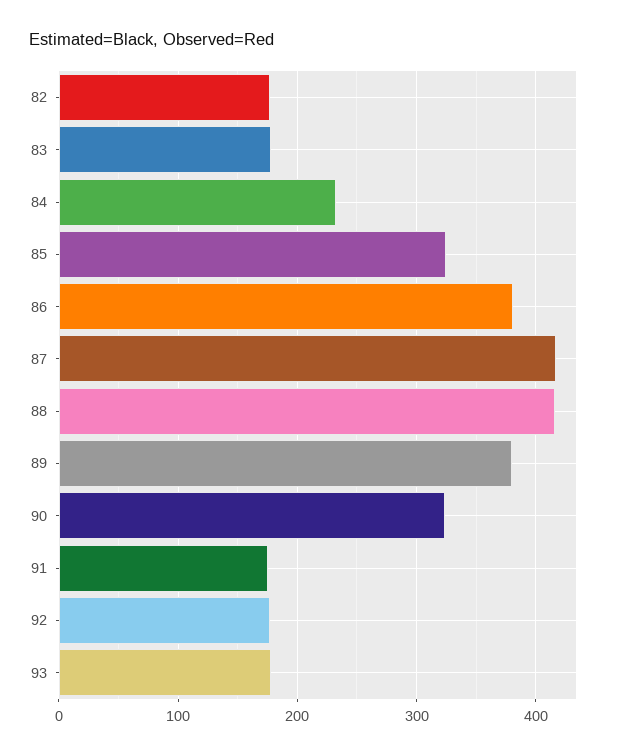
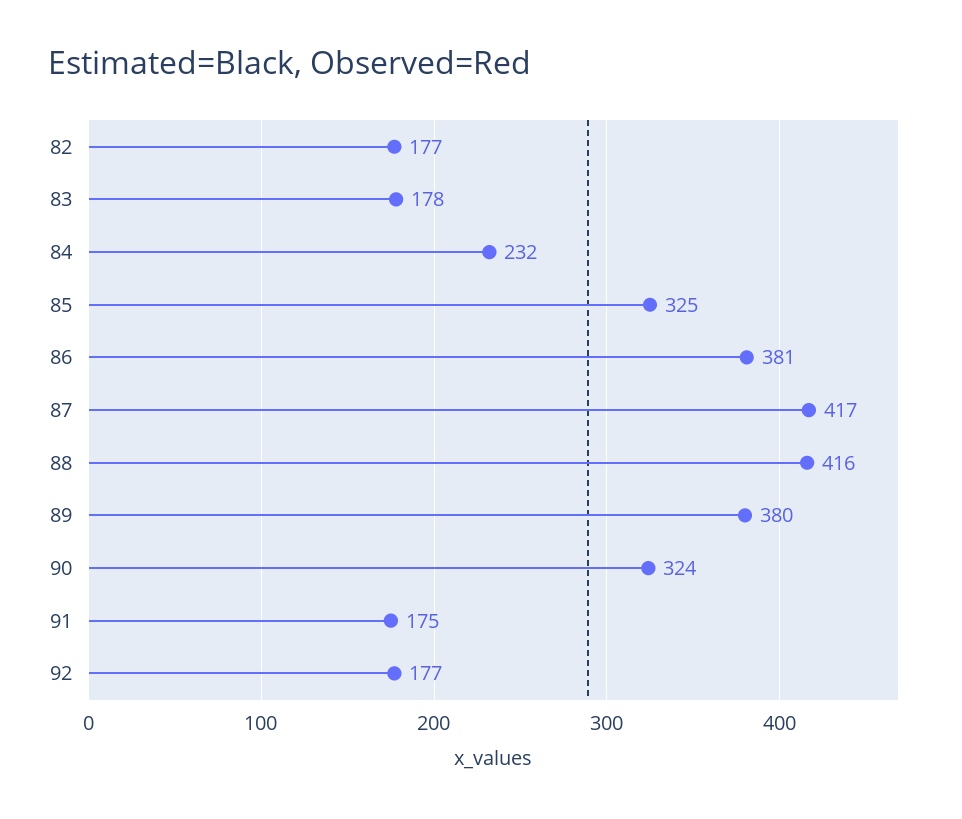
  {
    "82": 177,
    "83": 178,
    "84": 232,
    "85": 325,
    "86": 381,
    "87": 417,
    "88": 416,
    "89": 380,
    "90": 324,
    "91": 175,
-   "92": 177,
+   "92": 177
-   "93": 180
  }

